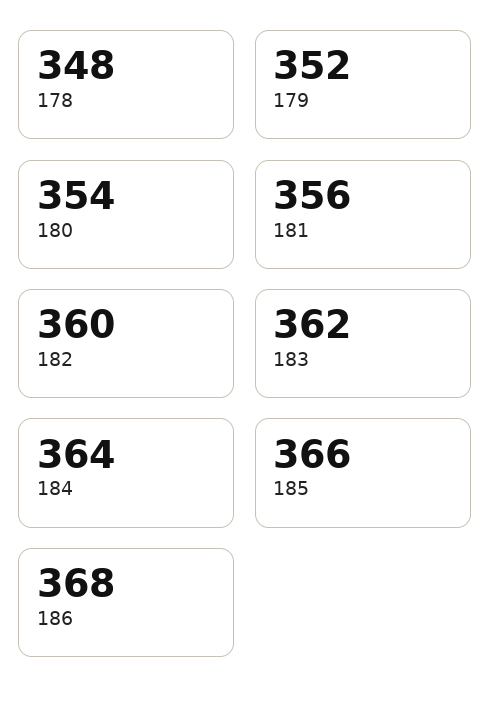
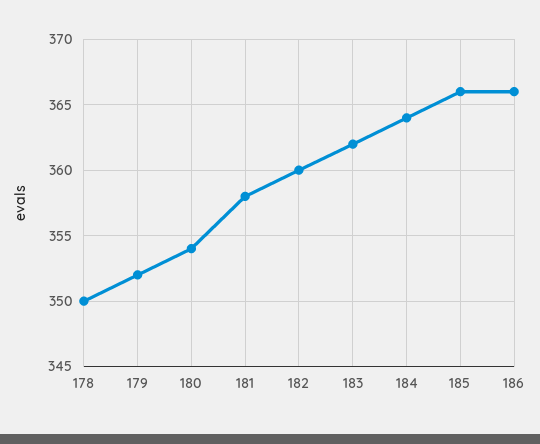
  {
-   "178": 348,
+   "178": 350,
    "179": 352,
    "180": 354,
-   "181": 356,
+   "181": 358,
    "182": 360,
    "183": 362,
    "184": 364,
    "185": 366,
-   "186": 368
+   "186": 366
  }

